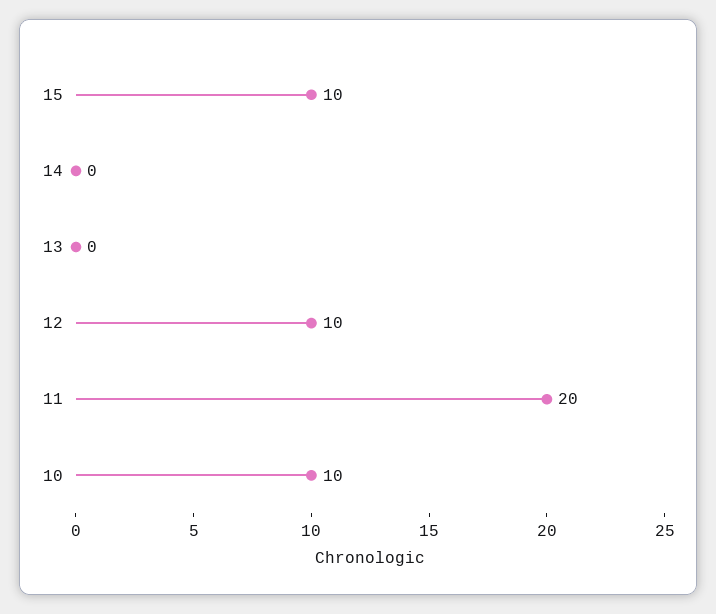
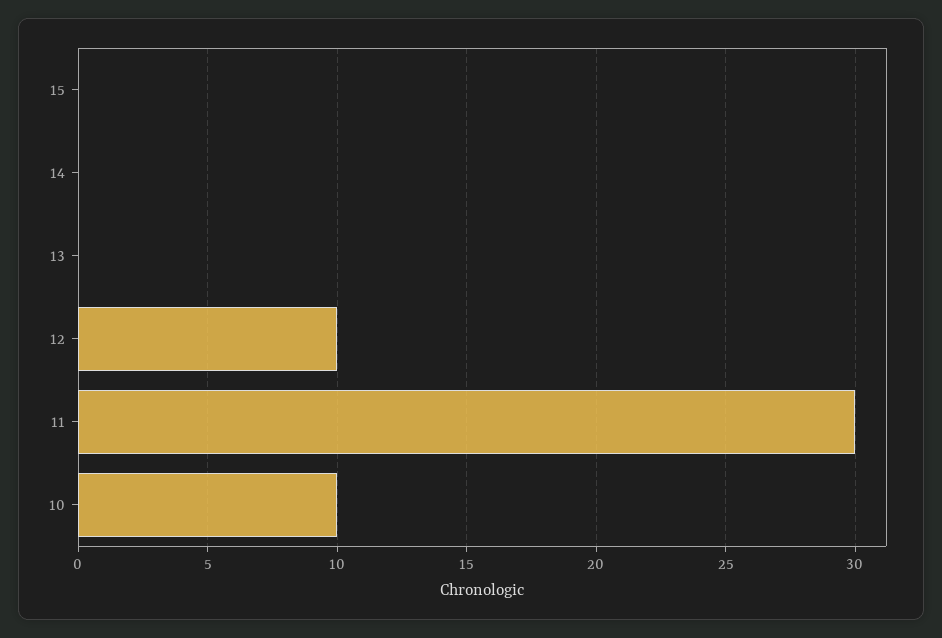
  {
-   "15": 10,
+   "15": 0,
    "14": 0,
    "13": 0,
    "12": 10,
-   "11": 20,
+   "11": 30,
    "10": 10
  }

